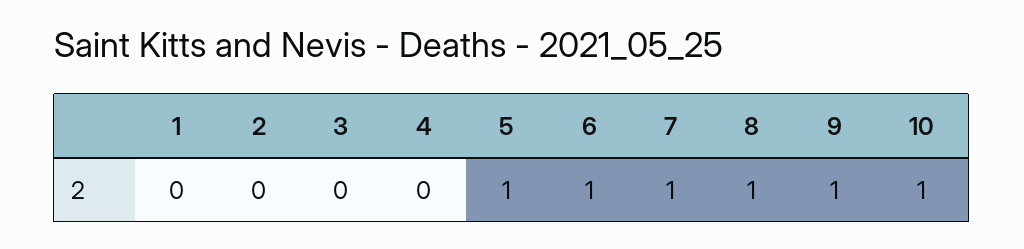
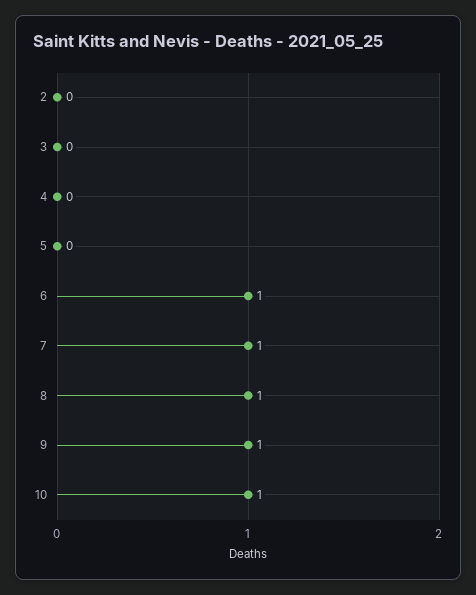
  {
-   "1": 0,
    "2": 0,
    "3": 0,
    "4": 0,
-   "5": 1,
+   "5": 0,
    "6": 1,
    "7": 1,
    "8": 1,
    "9": 1,
    "10": 1
  }

